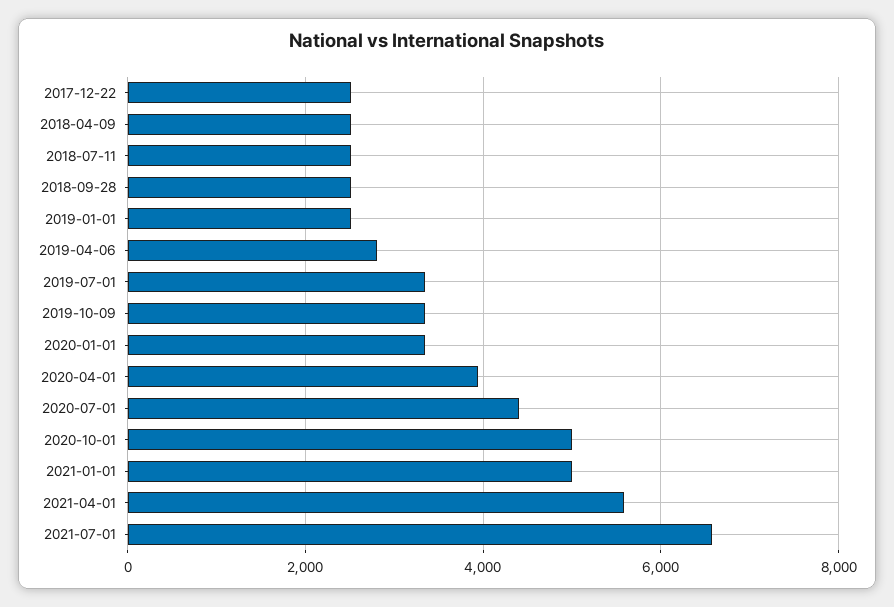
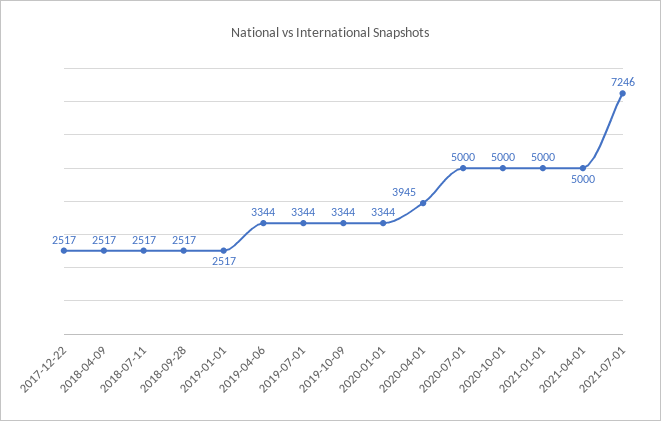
  {
    "2017-12-22": 2517,
    "2018-04-09": 2517,
    "2018-07-11": 2517,
    "2018-09-28": 2517,
    "2019-01-01": 2517,
-   "2019-04-06": 2800,
+   "2019-04-06": 3344,
    "2019-07-01": 3344,
    "2019-10-09": 3344,
    "2020-01-01": 3344,
    "2020-04-01": 3945,
-   "2020-07-01": 4400,
+   "2020-07-01": 5000,
    "2020-10-01": 5000,
    "2021-01-01": 5000,
-   "2021-04-01": 5600,
+   "2021-04-01": 5000,
-   "2021-07-01": 6600
+   "2021-07-01": 7246
  }

